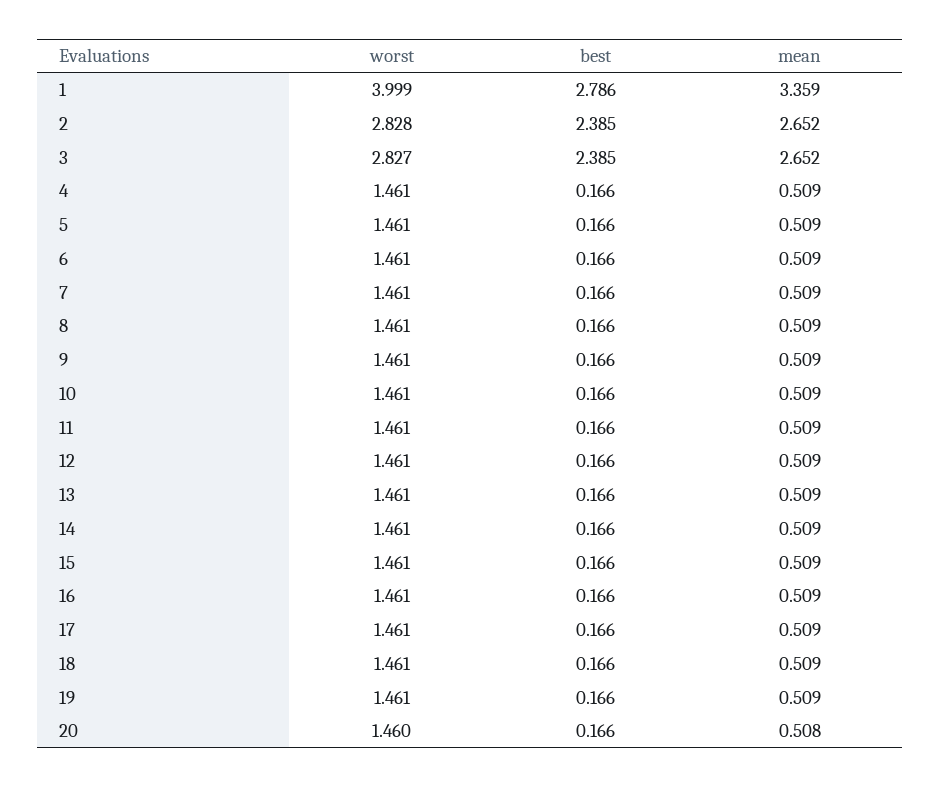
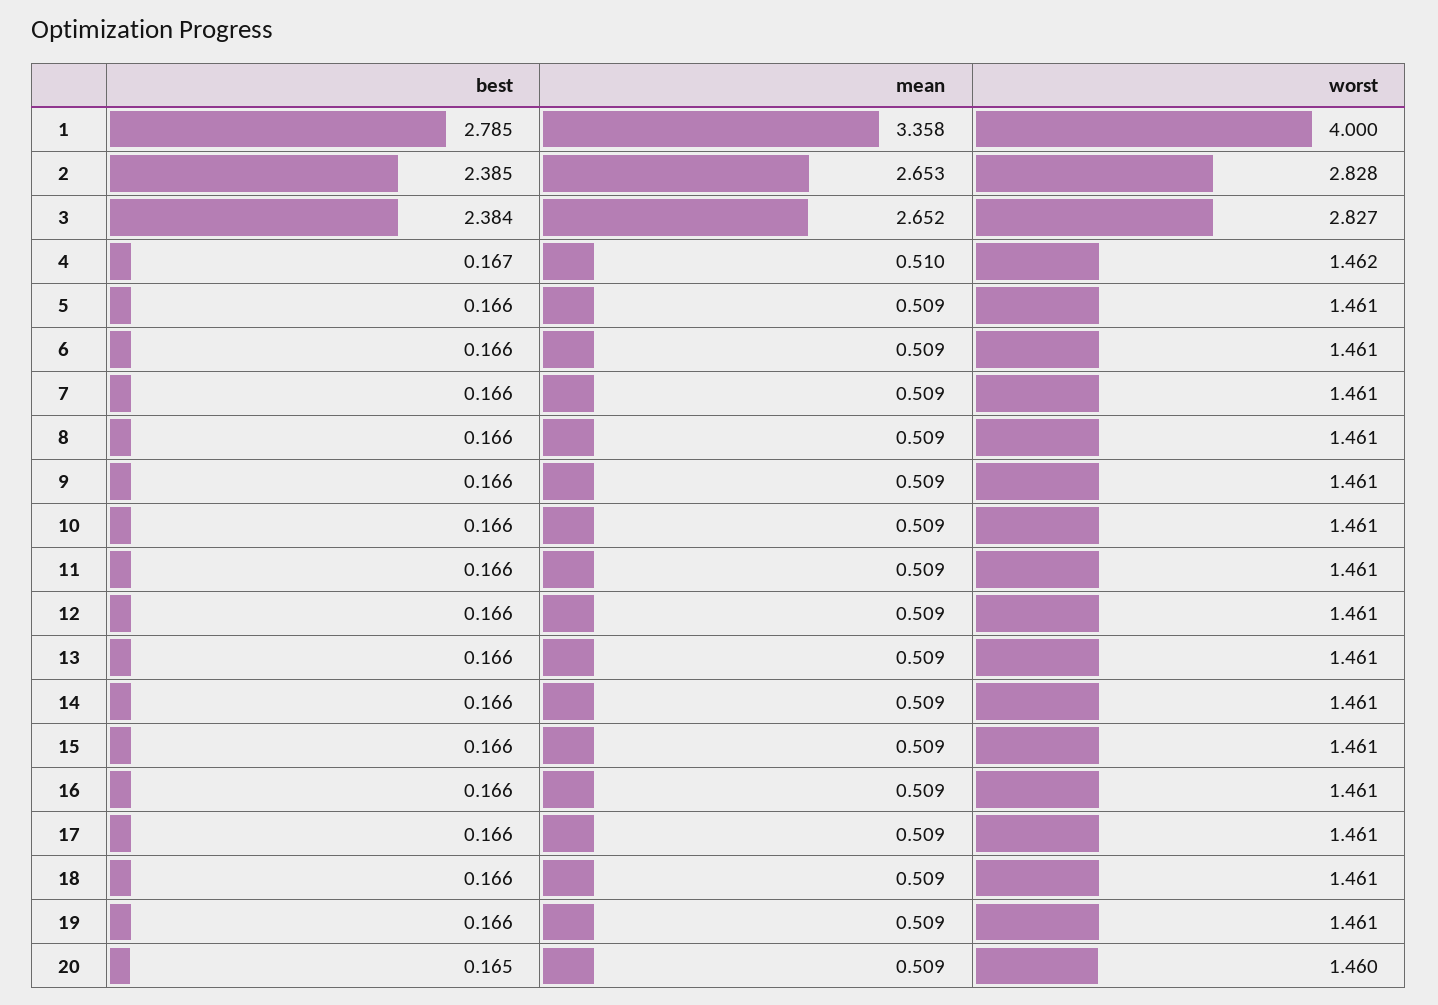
  {
    "worst": {
-     "1": 3.999,
+     "1": 4,
      "2": 2.828,
      "3": 2.827,
-     "4": 1.461,
+     "4": 1.462,
      "5": 1.461,
      "6": 1.461,
      "7": 1.461,
      "8": 1.461,
      "9": 1.461,
      "10": 1.461,
      "11": 1.461,
      "12": 1.461,
      "13": 1.461,
      "14": 1.461,
      "15": 1.461,
      "16": 1.461,
      "17": 1.461,
      "18": 1.461,
      "19": 1.461,
      "20": 1.46
    },
    "best": {
-     "1": 2.786,
+     "1": 2.785,
      "2": 2.385,
-     "3": 2.385,
+     "3": 2.384,
-     "4": 0.166,
+     "4": 0.167,
      "5": 0.166,
      "6": 0.166,
      "7": 0.166,
      "8": 0.166,
      "9": 0.166,
      "10": 0.166,
      "11": 0.166,
      "12": 0.166,
      "13": 0.166,
      "14": 0.166,
      "15": 0.166,
      "16": 0.166,
      "17": 0.166,
      "18": 0.166,
      "19": 0.166,
-     "20": 0.166
+     "20": 0.165
    },
    "mean": {
-     "1": 3.359,
+     "1": 3.358,
-     "2": 2.652,
+     "2": 2.653,
      "3": 2.652,
-     "4": 0.509,
+     "4": 0.51,
      "5": 0.509,
      "6": 0.509,
      "7": 0.509,
      "8": 0.509,
      "9": 0.509,
      "10": 0.509,
      "11": 0.509,
      "12": 0.509,
      "13": 0.509,
      "14": 0.509,
      "15": 0.509,
      "16": 0.509,
      "17": 0.509,
      "18": 0.509,
      "19": 0.509,
-     "20": 0.508
+     "20": 0.509
    }
  }

